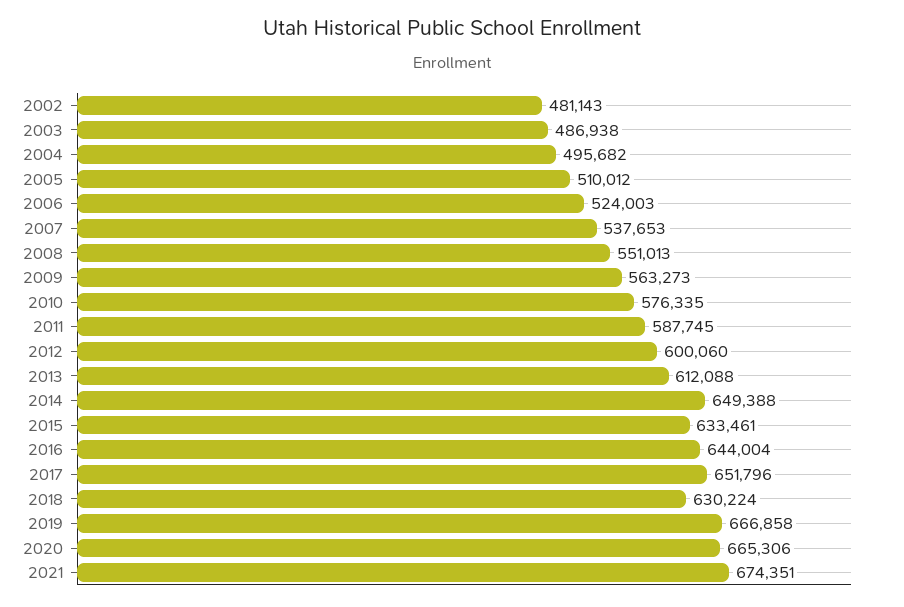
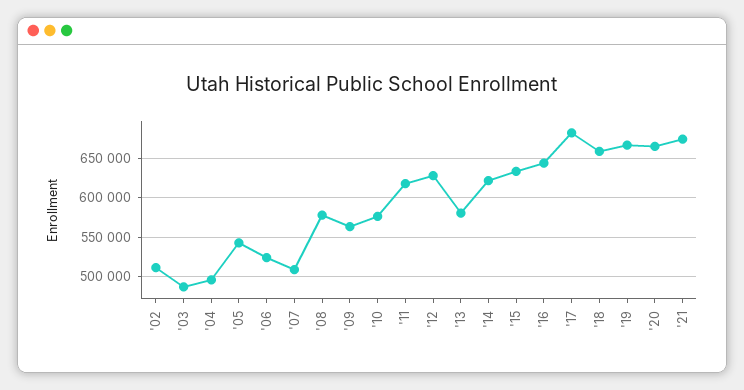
  {
-   "2002": 481143,
+   "2002": 510000,
    "2003": 486938,
    "2004": 495682,
-   "2005": 510012,
+   "2005": 540000,
    "2006": 524003,
-   "2007": 537653,
+   "2007": 510000,
-   "2008": 551013,
+   "2008": 580000,
    "2009": 563273,
    "2010": 576335,
-   "2011": 587745,
+   "2011": 620000,
-   "2012": 600060,
+   "2012": 630000,
-   "2013": 612088,
+   "2013": 580000,
-   "2014": 649388,
+   "2014": 620000,
    "2015": 633461,
    "2016": 644004,
-   "2017": 651796,
+   "2017": 680000,
-   "2018": 630224,
+   "2018": 660000,
    "2019": 666858,
    "2020": 665306,
    "2021": 674351
  }

